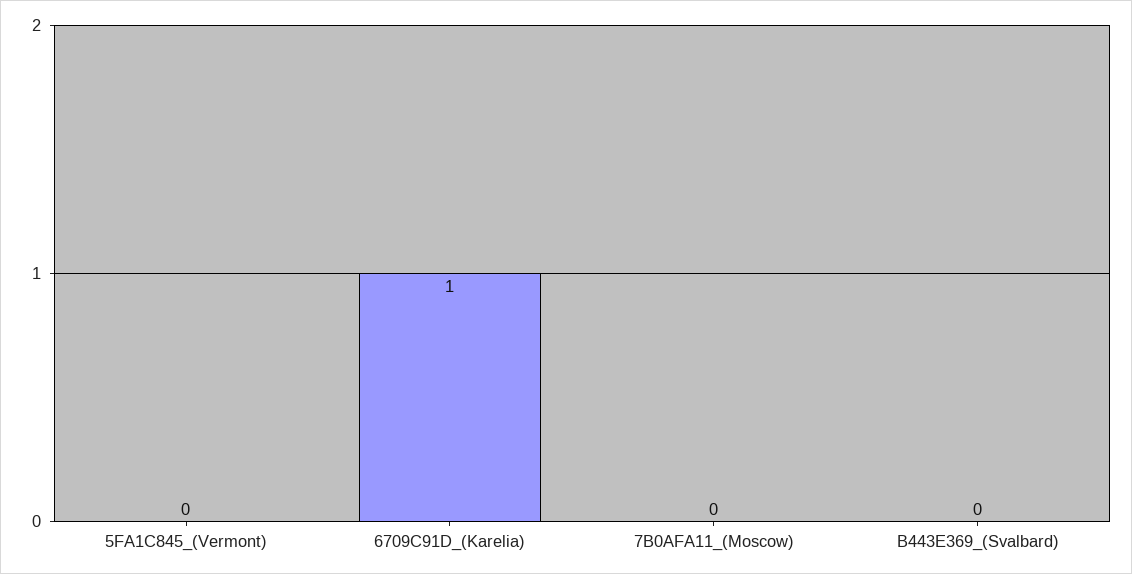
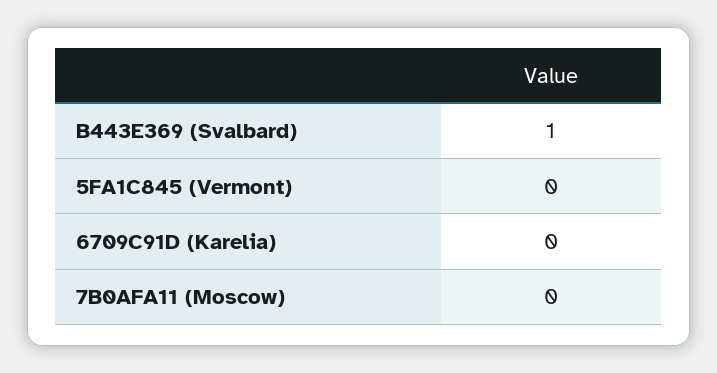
  {
    "5FA1C845_(Vermont)": 0,
-   "6709C91D_(Karelia)": 1,
+   "6709C91D_(Karelia)": 0,
    "7B0AFA11_(Moscow)": 0,
-   "B443E369_(Svalbard)": 0
+   "B443E369_(Svalbard)": 1
  }

